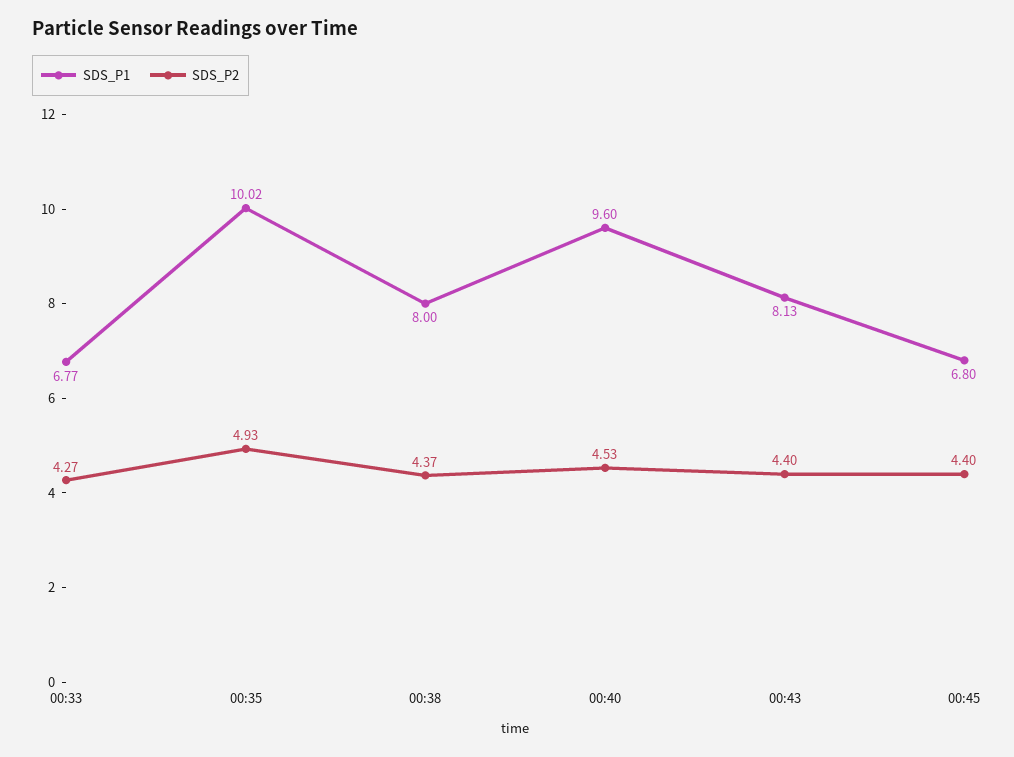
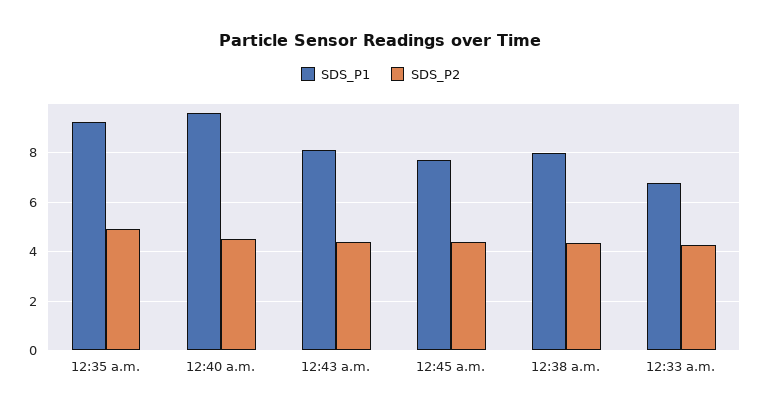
  {
    "SDS_P1": {
      "00:33": 6.77,
-     "00:35": 10.02,
+     "00:35": 9.25,
      "00:38": 8,
      "00:40": 9.6,
      "00:43": 8.13,
-     "00:45": 6.8
+     "00:45": 7.75
    },
    "SDS_P2": {
      "00:33": 4.27,
      "00:35": 4.93,
      "00:38": 4.37,
      "00:40": 4.53,
      "00:43": 4.4,
      "00:45": 4.4
    }
  }

